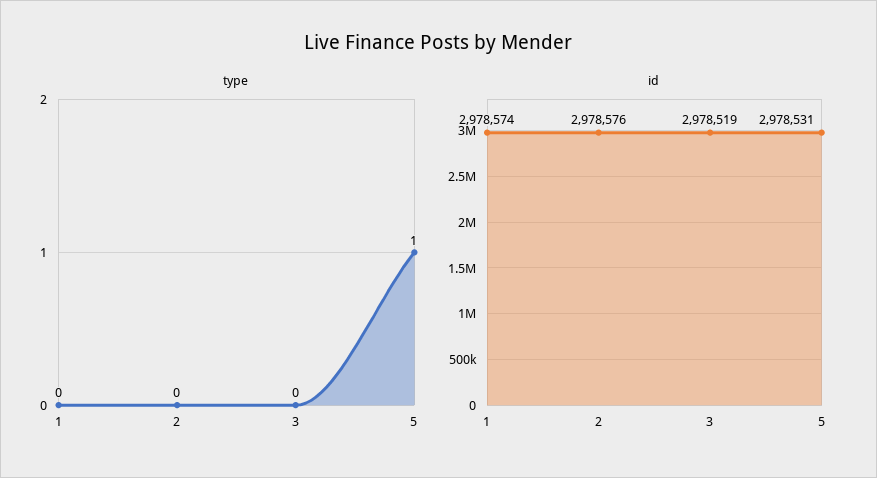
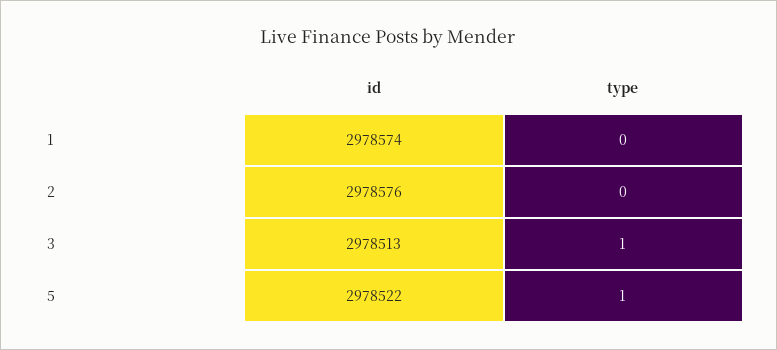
  {
    "type": {
      "1": 0,
      "2": 0,
-     "3": 0,
+     "3": 1,
      "5": 1
    },
    "id": {
      "1": 2978574,
      "2": 2978576,
-     "3": 2978519,
+     "3": 2978513,
-     "5": 2978531
+     "5": 2978522
    }
  }

